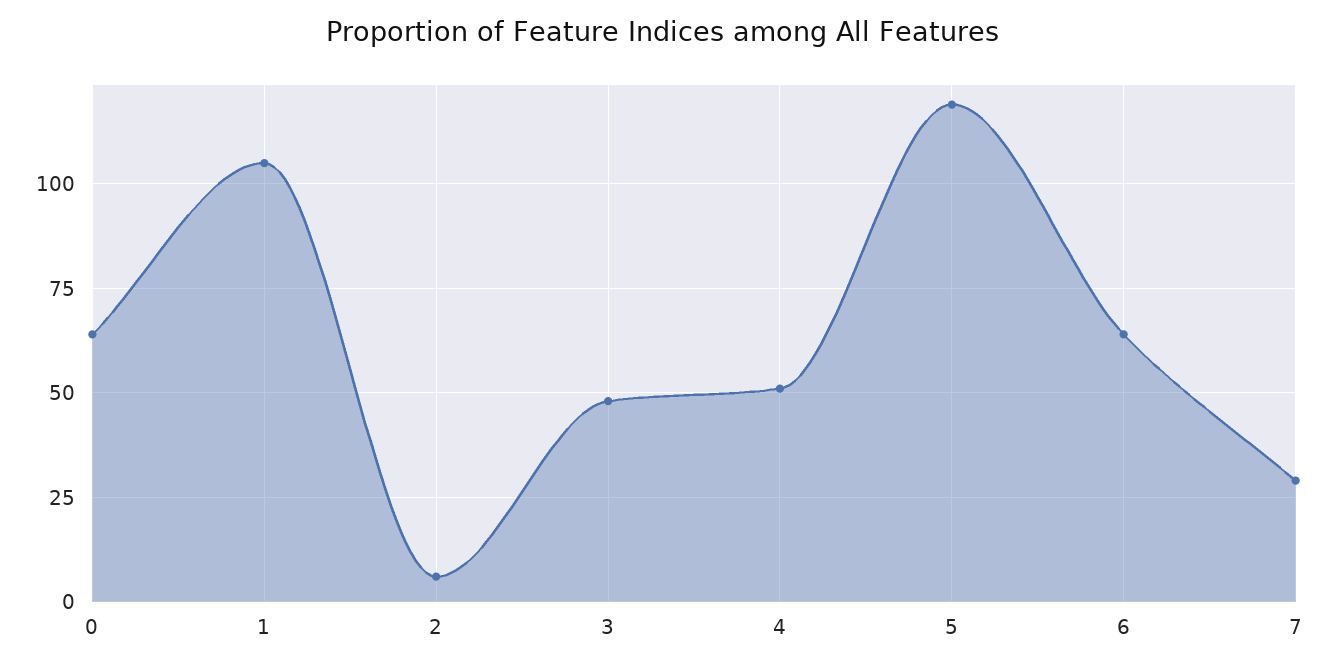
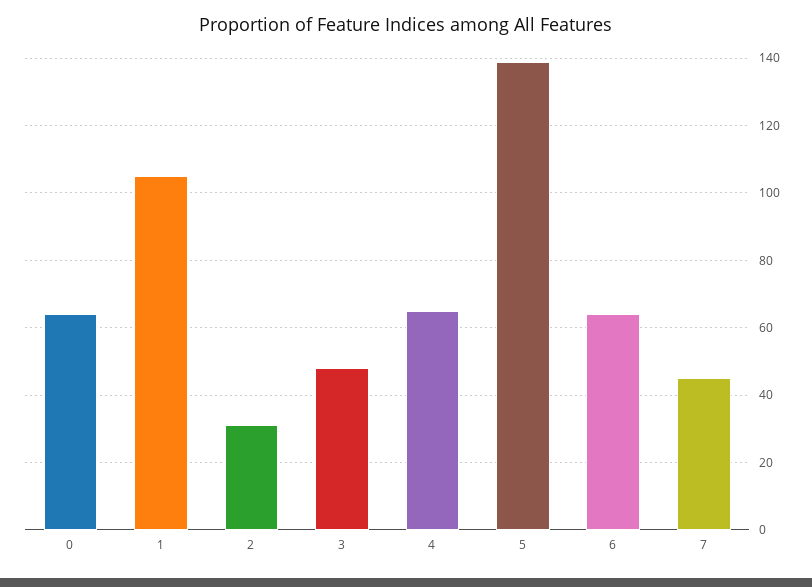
  {
    "0": 65,
    "1": 105,
-   "2": 5,
+   "2": 30,
    "3": 50,
-   "4": 50,
+   "4": 65,
-   "5": 120,
+   "5": 140,
    "6": 65,
-   "7": 30
+   "7": 45
  }

